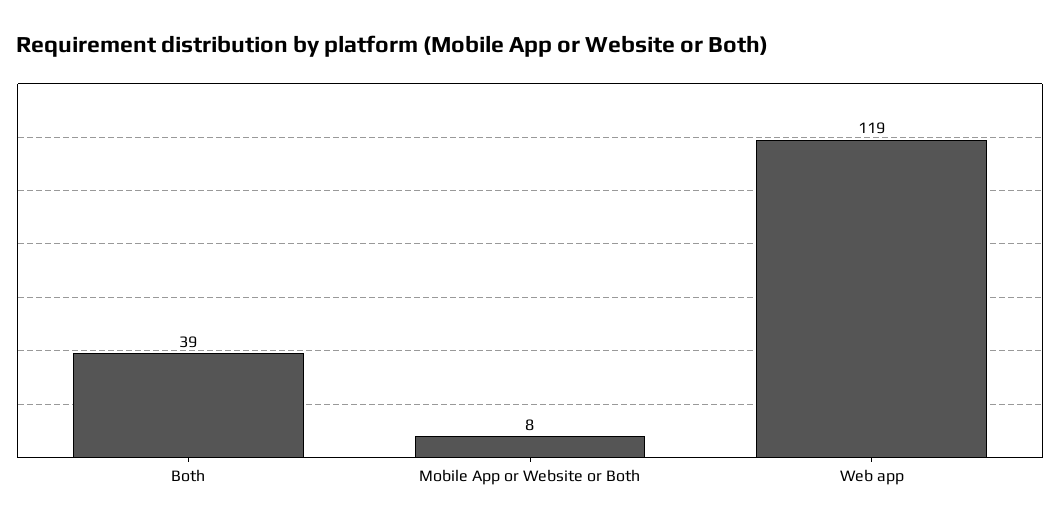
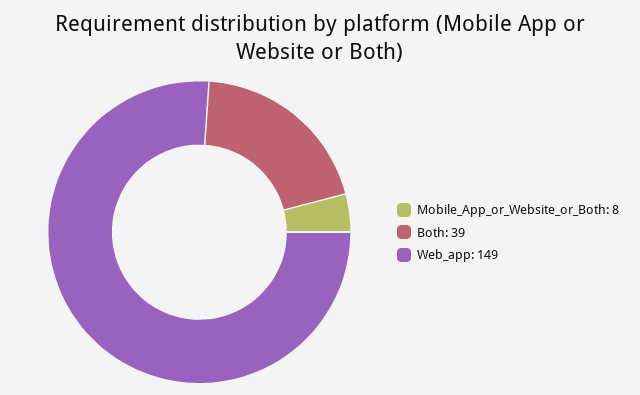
  {
    "Both": 39,
    "Mobile App or Website or Both": 8,
-   "Web app": 119
+   "Web app": 149
  }

